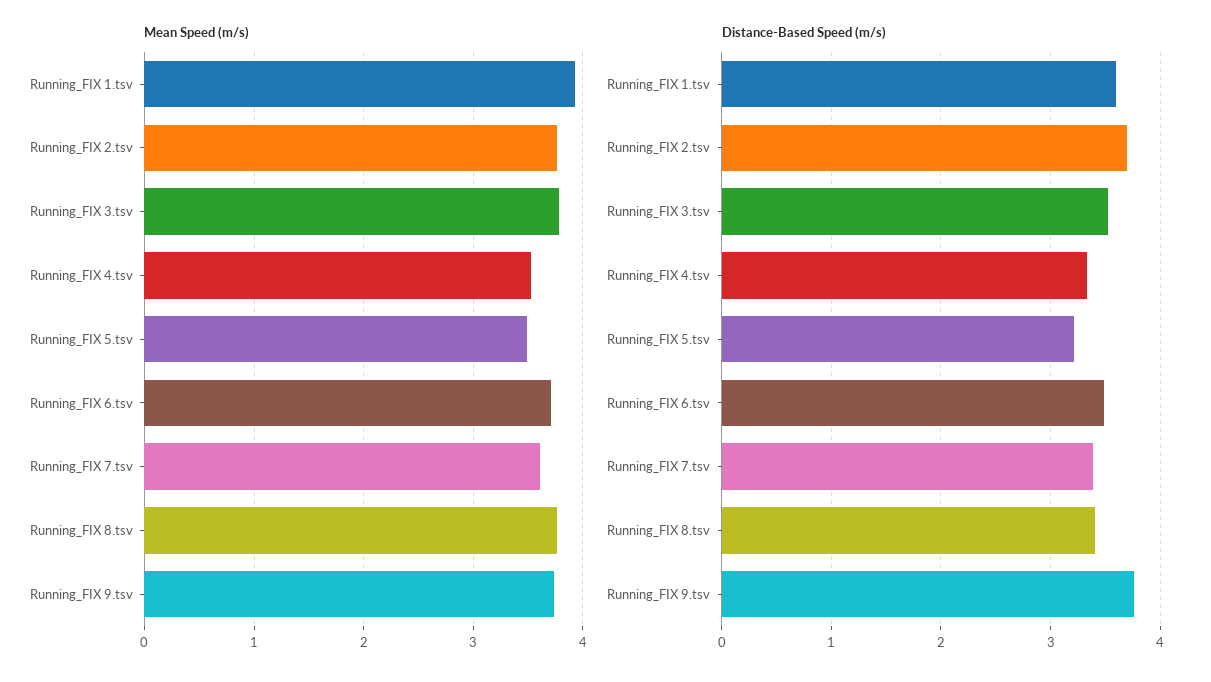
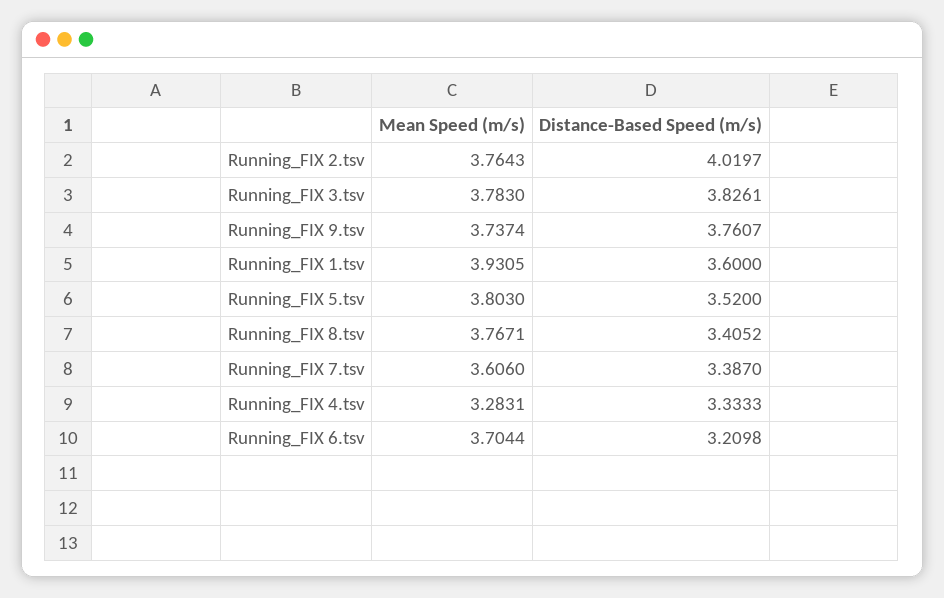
  {
    "Mean Speed (m/s)": {
      "Running_FIX 1.tsv": 3.9305,
      "Running_FIX 2.tsv": 3.7643,
      "Running_FIX 3.tsv": 3.783,
-     "Running_FIX 4.tsv": 3.5,
+     "Running_FIX 4.tsv": 3.2831,
-     "Running_FIX 5.tsv": 3.5,
+     "Running_FIX 5.tsv": 3.803,
      "Running_FIX 6.tsv": 3.7044,
      "Running_FIX 7.tsv": 3.606,
      "Running_FIX 8.tsv": 3.7671,
      "Running_FIX 9.tsv": 3.7374
    },
    "Distance-Based Speed (m/s)": {
      "Running_FIX 1.tsv": 3.6,
-     "Running_FIX 2.tsv": 3.7,
+     "Running_FIX 2.tsv": 4.0197,
-     "Running_FIX 3.tsv": 3.5,
+     "Running_FIX 3.tsv": 3.8261,
      "Running_FIX 4.tsv": 3.3333,
-     "Running_FIX 5.tsv": 3.2,
+     "Running_FIX 5.tsv": 3.52,
-     "Running_FIX 6.tsv": 3.5,
+     "Running_FIX 6.tsv": 3.2098,
      "Running_FIX 7.tsv": 3.387,
      "Running_FIX 8.tsv": 3.4052,
      "Running_FIX 9.tsv": 3.7607
    }
  }

